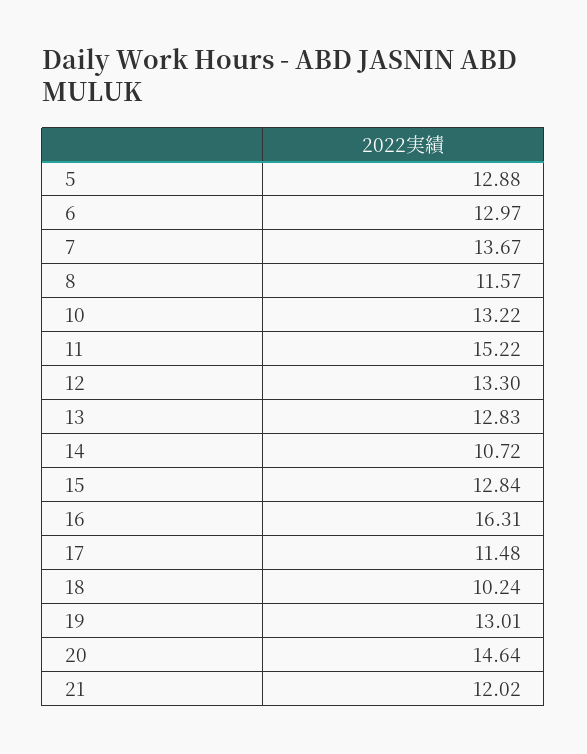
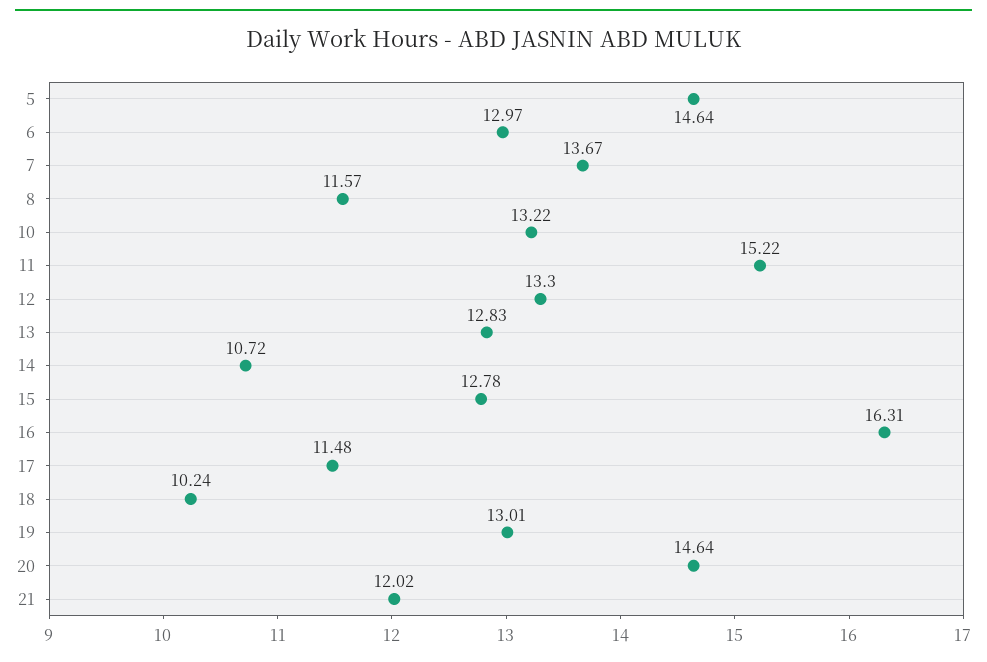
  {
-   "5": 12.88,
+   "5": 14.64,
    "6": 12.97,
    "7": 13.67,
    "8": 11.57,
    "10": 13.22,
    "11": 15.22,
    "12": 13.3,
    "13": 12.83,
    "14": 10.72,
-   "15": 12.84,
+   "15": 12.78,
    "16": 16.31,
    "17": 11.48,
    "18": 10.24,
    "19": 13.01,
    "20": 14.64,
    "21": 12.02
  }

